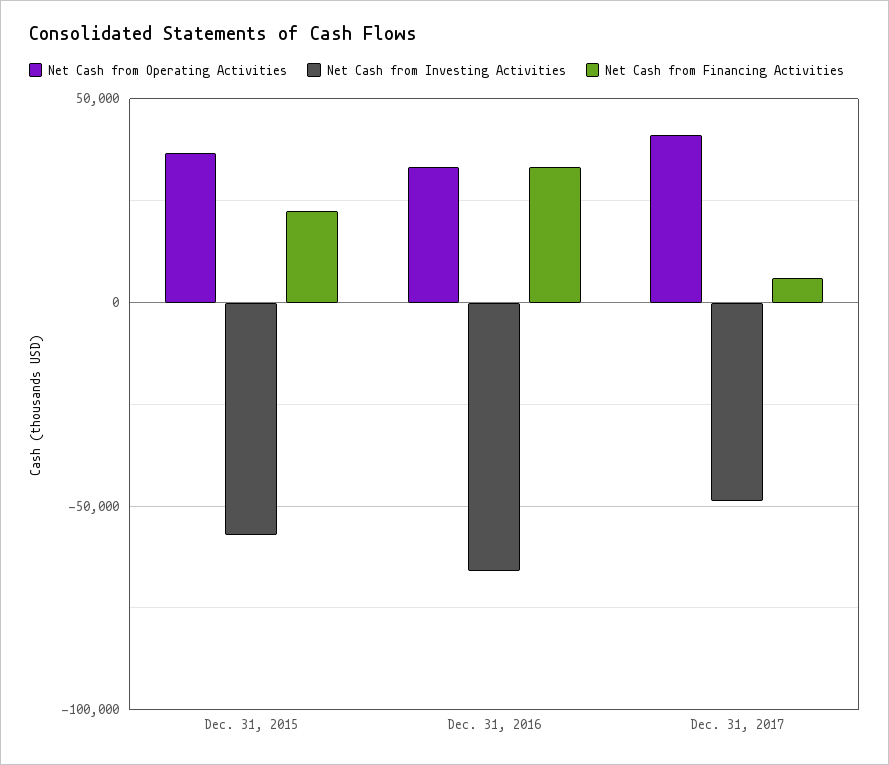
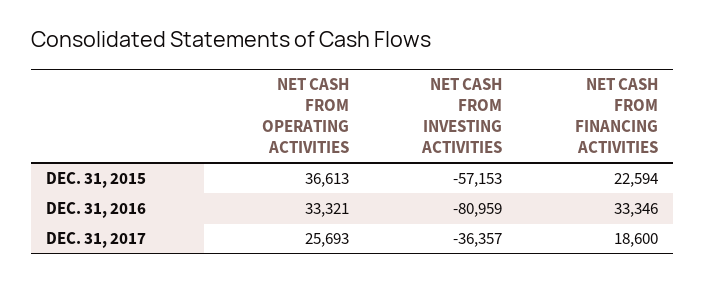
  {
    "Net Cash from Operating Activities": {
      "Dec. 31, 2015": 36613,
      "Dec. 31, 2016": 33321,
-     "Dec. 31, 2017": 40000
+     "Dec. 31, 2017": 25693
    },
    "Net Cash from Investing Activities": {
      "Dec. 31, 2015": -57153,
-     "Dec. 31, 2016": -65000,
+     "Dec. 31, 2016": -80959,
-     "Dec. 31, 2017": -50000
+     "Dec. 31, 2017": -36357
    },
    "Net Cash from Financing Activities": {
      "Dec. 31, 2015": 22594,
      "Dec. 31, 2016": 33346,
-     "Dec. 31, 2017": 5000
+     "Dec. 31, 2017": 18600
    }
  }

